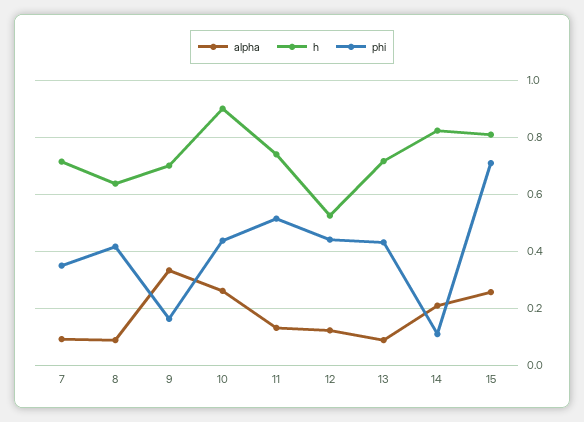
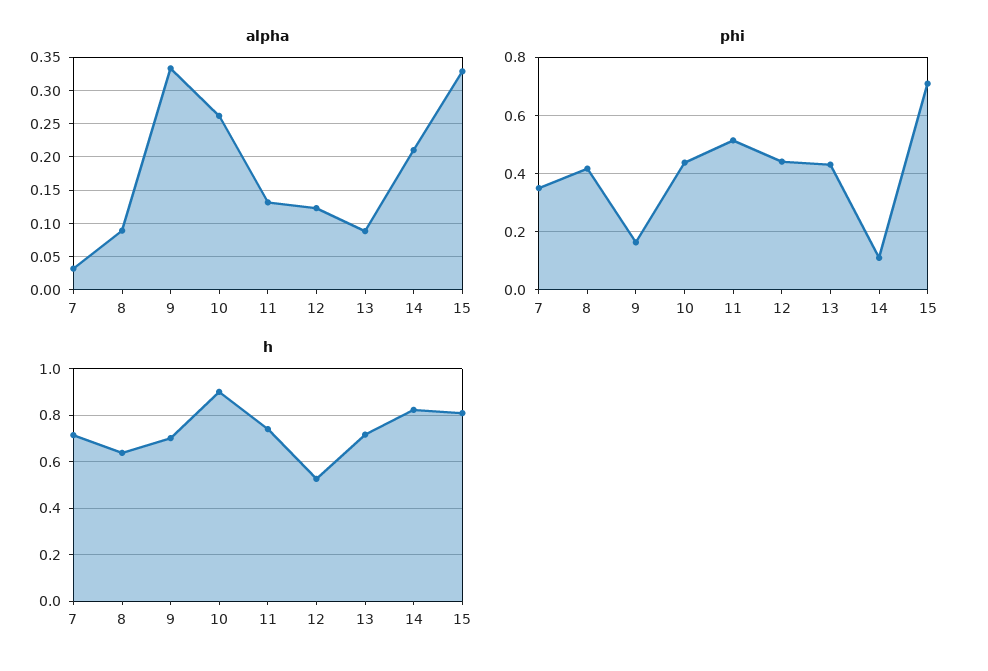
  {
    "alpha": {
-     "7": 0.1,
+     "7": 0.03,
      "8": 0.09,
      "9": 0.33,
      "10": 0.26,
      "11": 0.13,
      "12": 0.12,
      "13": 0.09,
      "14": 0.21,
-     "15": 0.25
+     "15": 0.33
    },
    "h": {
      "7": 0.725,
      "8": 0.65,
      "9": 0.7,
      "10": 0.9,
      "11": 0.75,
      "12": 0.525,
      "13": 0.725,
      "14": 0.825,
      "15": 0.8
    },
    "phi": {
      "7": 0.35,
      "8": 0.425,
      "9": 0.175,
      "10": 0.45,
      "11": 0.525,
      "12": 0.45,
      "13": 0.425,
      "14": 0.1,
      "15": 0.7
    }
  }

